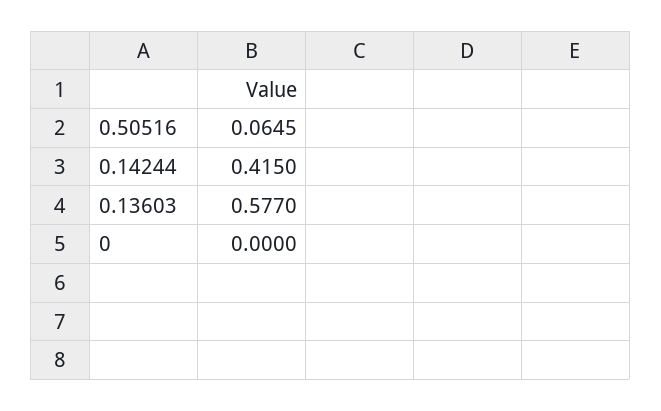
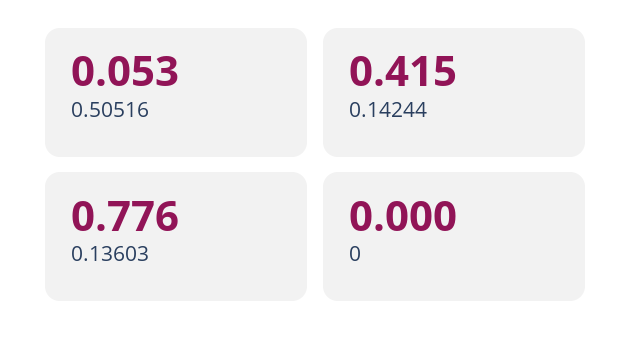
  {
-   "0.50516": 0.0645,
+   "0.50516": 0.053,
    "0.14244": 0.415,
-   "0.13603": 0.577,
+   "0.13603": 0.776,
    "0": 0
  }

